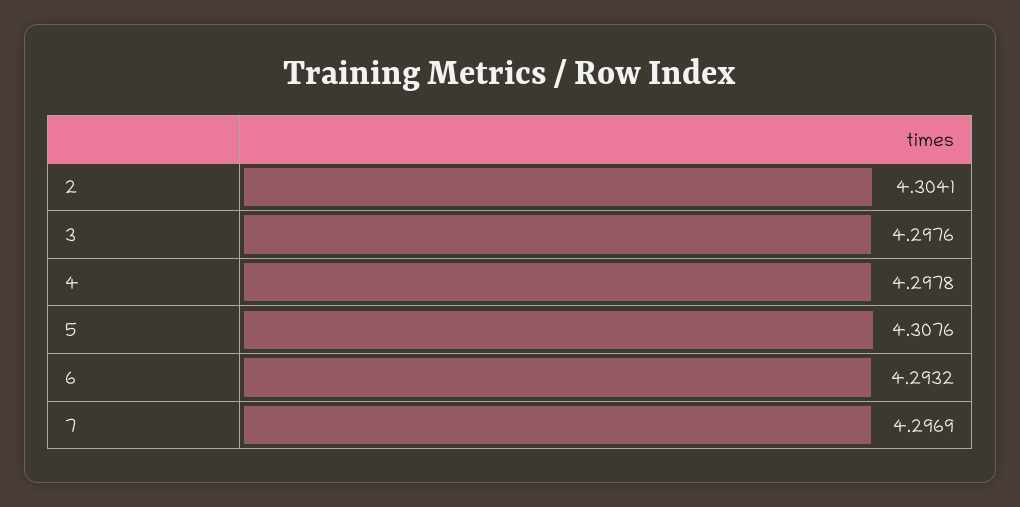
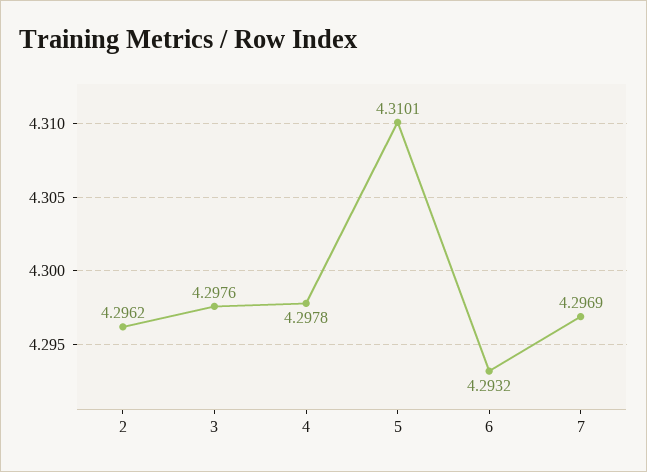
  {
-   "2": 4.3041,
+   "2": 4.2962,
    "3": 4.2976,
    "4": 4.2978,
-   "5": 4.3076,
+   "5": 4.3101,
    "6": 4.2932,
    "7": 4.2969
  }

